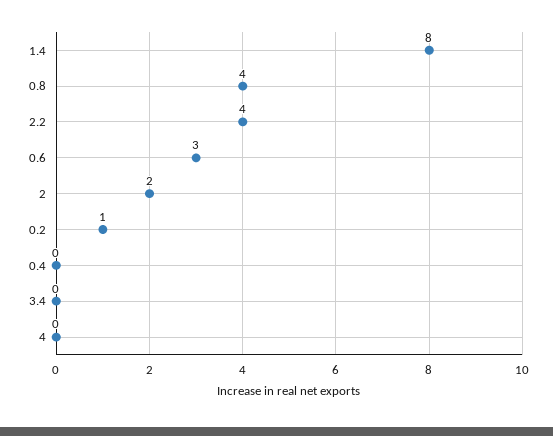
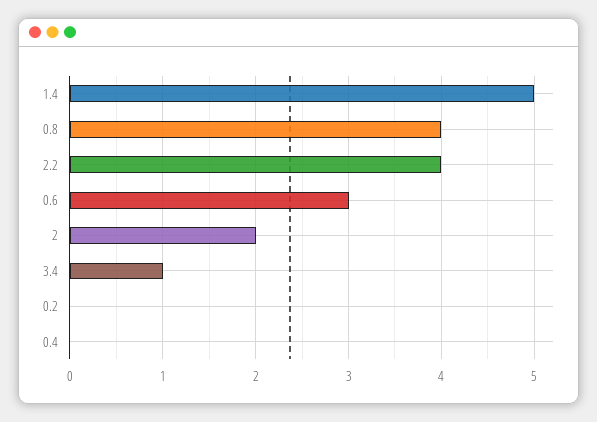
  {
-   "1.4": 8,
+   "1.4": 5,
    "0.8": 4,
    "2.2": 4,
    "0.6": 3,
    "2": 2,
-   "0.2": 1,
+   "0.2": 0,
    "0.4": 0,
-   "3.4": 0,
+   "3.4": 1
-   "4": 0
  }

